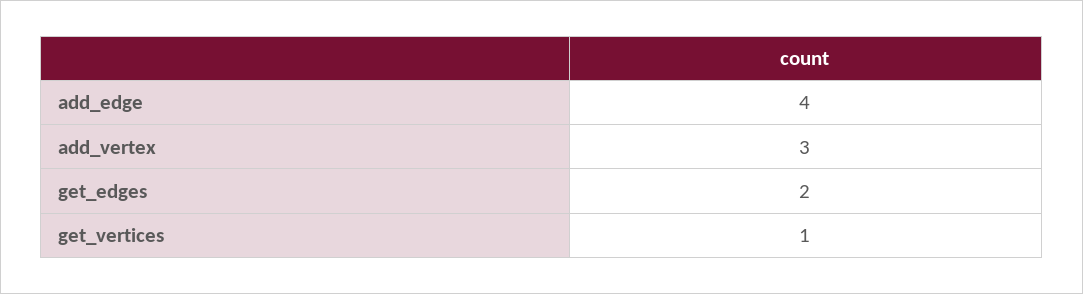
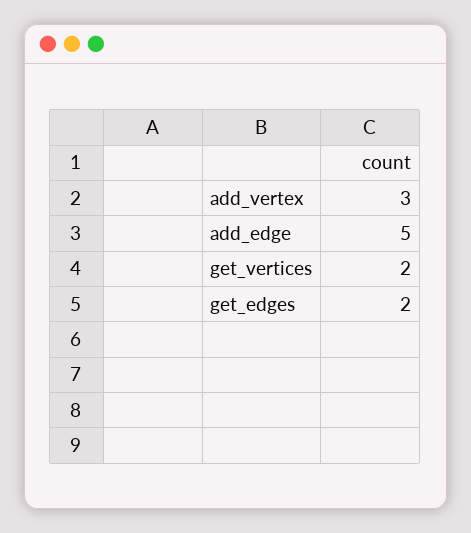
  {
-   "add_edge": 4,
+   "add_edge": 5,
    "add_vertex": 3,
    "get_edges": 2,
-   "get_vertices": 1
+   "get_vertices": 2
  }

